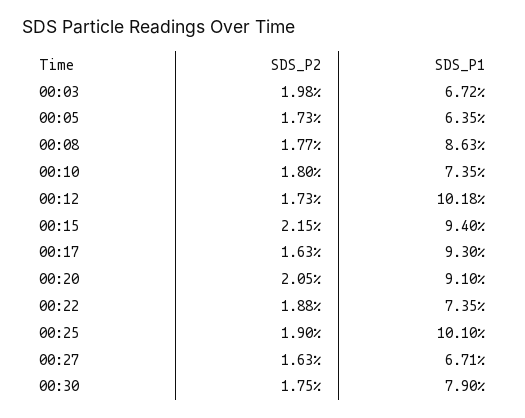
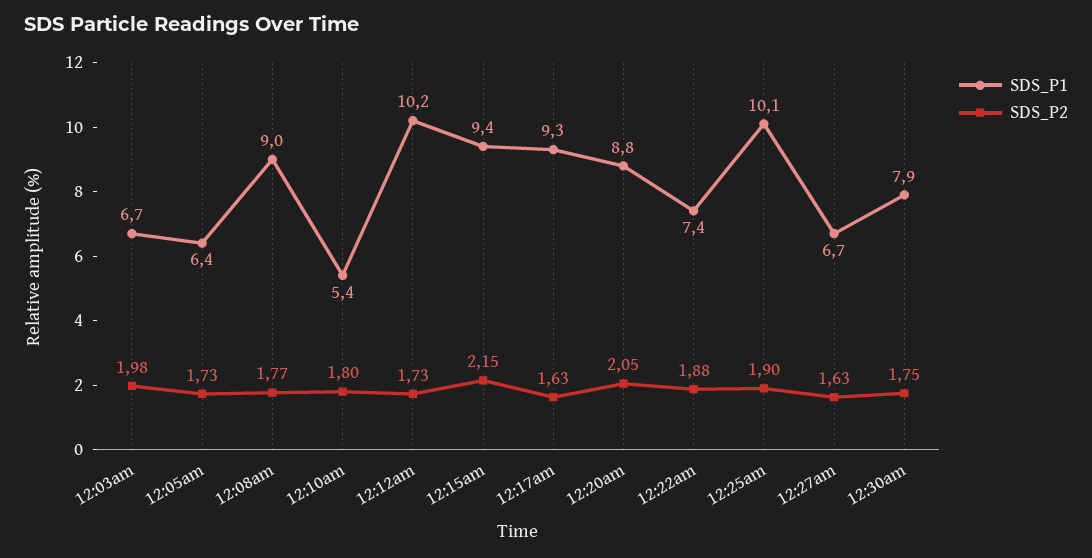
  {
    "SDS_P2": {
      "00:03": 1.98,
      "00:05": 1.73,
      "00:08": 1.77,
      "00:10": 1.8,
      "00:12": 1.73,
      "00:15": 2.15,
      "00:17": 1.63,
      "00:20": 2.05,
      "00:22": 1.88,
      "00:25": 1.9,
      "00:27": 1.63,
      "00:30": 1.75
    },
    "SDS_P1": {
      "00:03": 6.72,
      "00:05": 6.35,
-     "00:08": 8.63,
+     "00:08": 9,
-     "00:10": 7.35,
+     "00:10": 5.4,
      "00:12": 10.18,
      "00:15": 9.4,
      "00:17": 9.3,
-     "00:20": 9.1,
+     "00:20": 8.8,
      "00:22": 7.35,
      "00:25": 10.1,
      "00:27": 6.71,
      "00:30": 7.9
    }
  }

